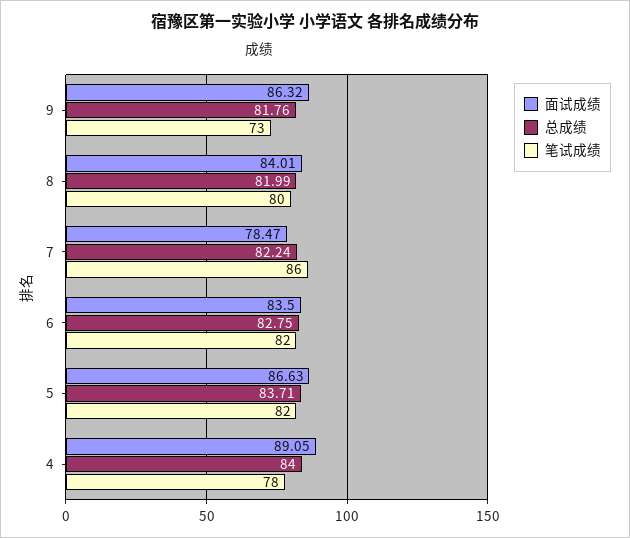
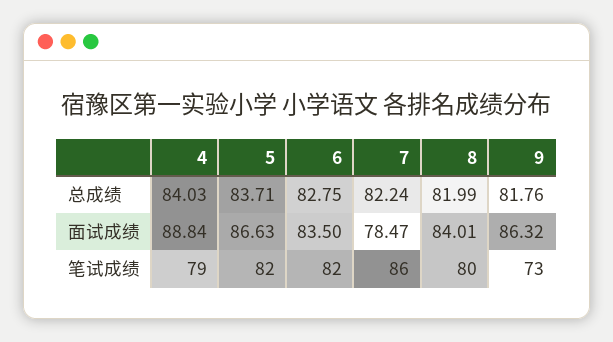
  {
    "面试成绩": {
      "9": 86.32,
      "8": 84.01,
      "7": 78.47,
      "6": 83.5,
      "5": 86.63,
-     "4": 89.05
+     "4": 88.84
    },
    "总成绩": {
      "9": 81.76,
      "8": 81.99,
      "7": 82.24,
      "6": 82.75,
      "5": 83.71,
-     "4": 84
+     "4": 84.03
    },
    "笔试成绩": {
      "9": 73,
      "8": 80,
      "7": 86,
      "6": 82,
      "5": 82,
-     "4": 78
+     "4": 79
    }
  }

